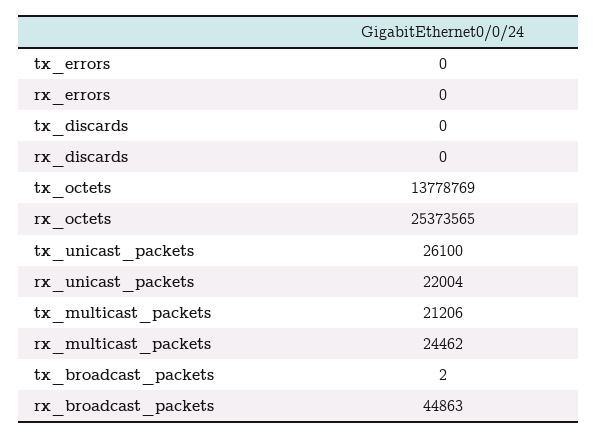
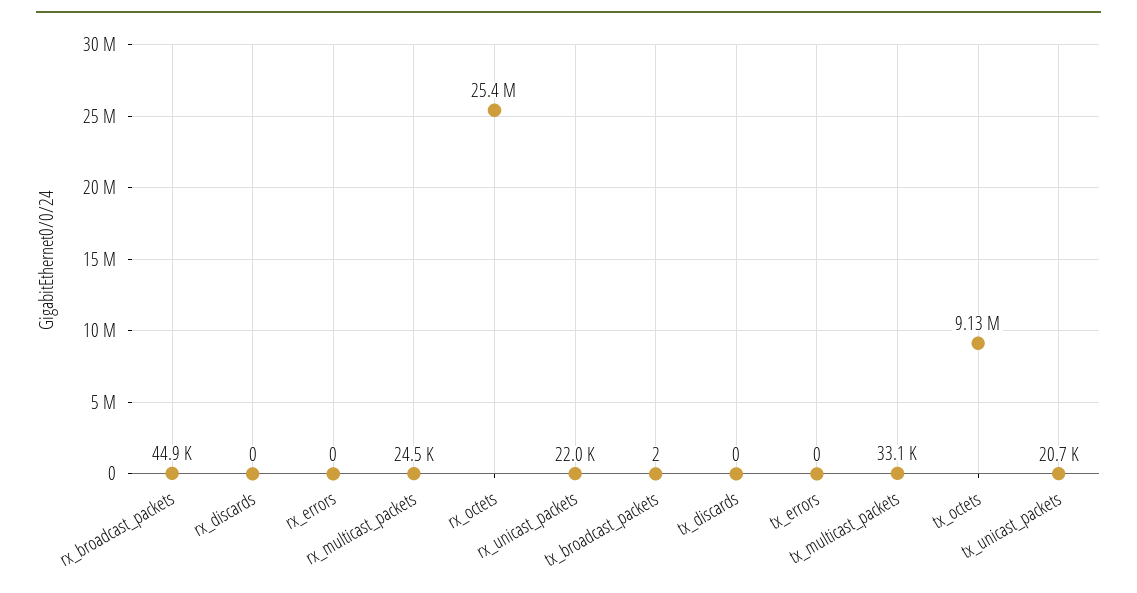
  {
    "tx_errors": 0,
    "rx_errors": 0,
    "tx_discards": 0,
    "rx_discards": 0,
-   "tx_octets": 13778769,
+   "tx_octets": 9130000,
    "rx_octets": 25373565,
-   "tx_unicast_packets": 26100,
+   "tx_unicast_packets": 20700,
    "rx_unicast_packets": 22004,
-   "tx_multicast_packets": 21206,
+   "tx_multicast_packets": 33100,
    "rx_multicast_packets": 24462,
    "tx_broadcast_packets": 2,
    "rx_broadcast_packets": 44863
  }

